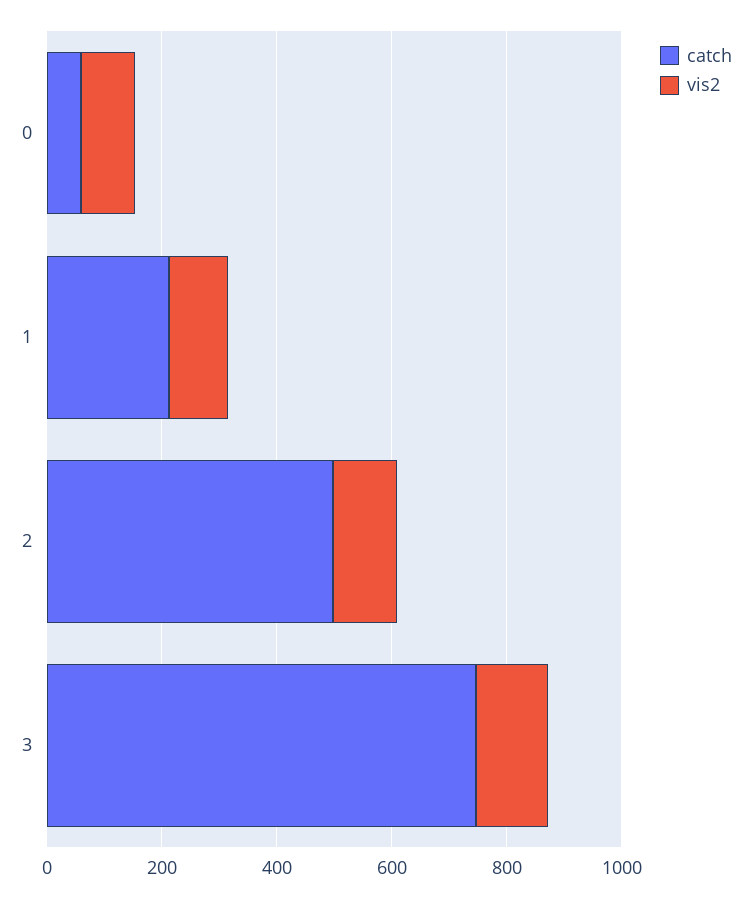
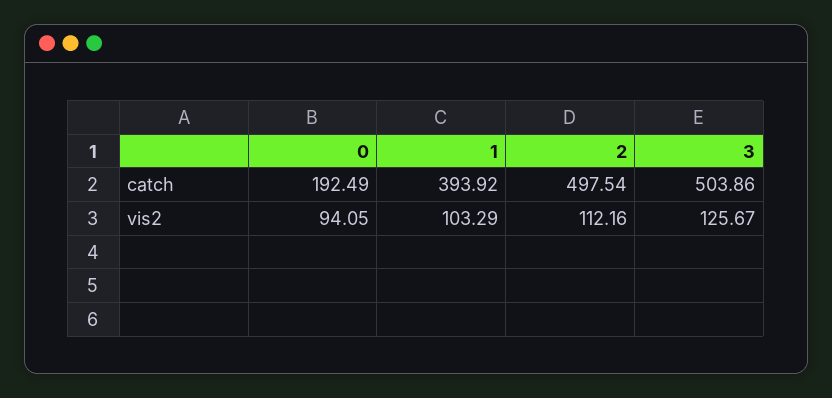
  {
    "catch": {
-     "0": 50,
+     "0": 192.49,
-     "1": 200,
+     "1": 393.92,
      "2": 497.54,
-     "3": 750
+     "3": 503.86
    },
    "vis2": {
      "0": 94.05,
      "1": 103.29,
      "2": 112.16,
      "3": 125.67
    }
  }

